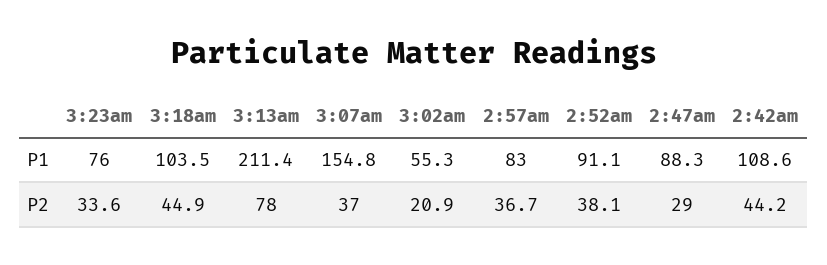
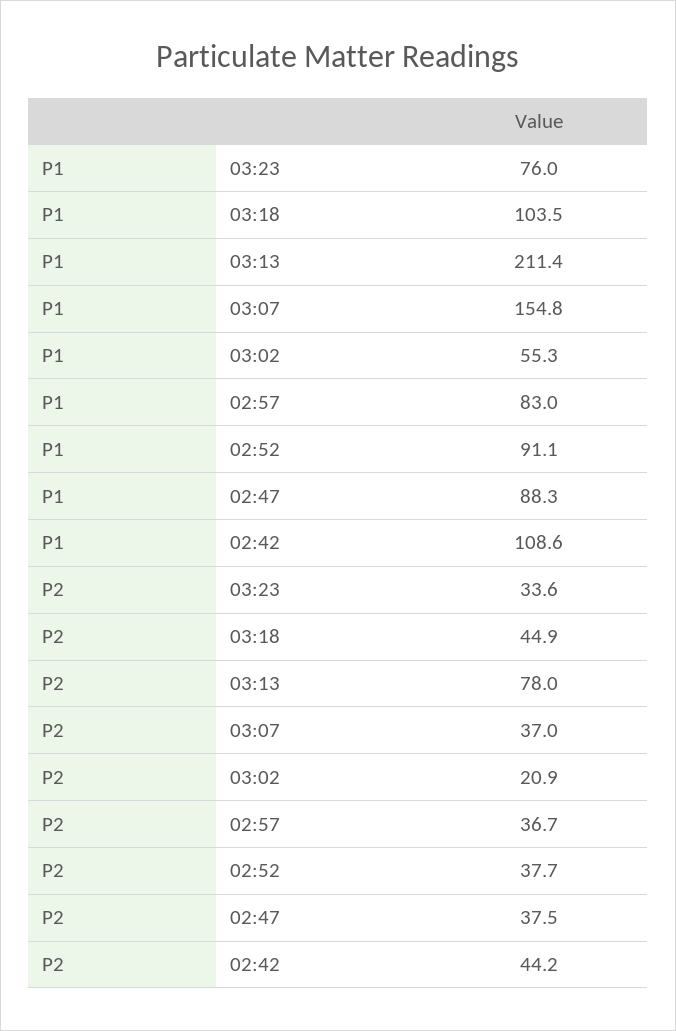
  {
    "3:23am": {
      "P1": 76,
      "P2": 33.6
    },
    "3:18am": {
      "P1": 103.5,
      "P2": 44.9
    },
    "3:13am": {
      "P1": 211.4,
      "P2": 78
    },
    "3:07am": {
      "P1": 154.8,
      "P2": 37
    },
    "3:02am": {
      "P1": 55.3,
      "P2": 20.9
    },
    "2:57am": {
      "P1": 83,
      "P2": 36.7
    },
    "2:52am": {
      "P1": 91.1,
-     "P2": 38.1
+     "P2": 37.7
    },
    "2:47am": {
      "P1": 88.3,
-     "P2": 29
+     "P2": 37.5
    },
    "2:42am": {
      "P1": 108.6,
      "P2": 44.2
    }
  }

